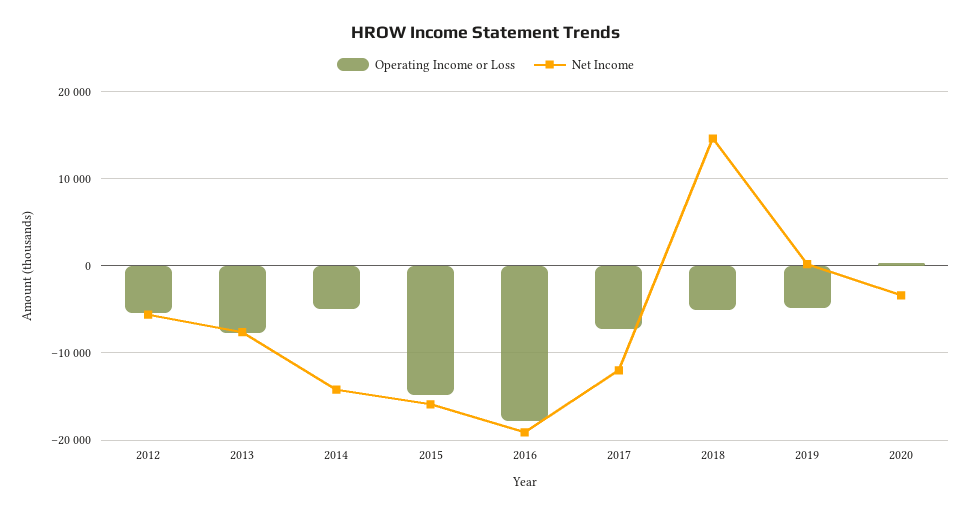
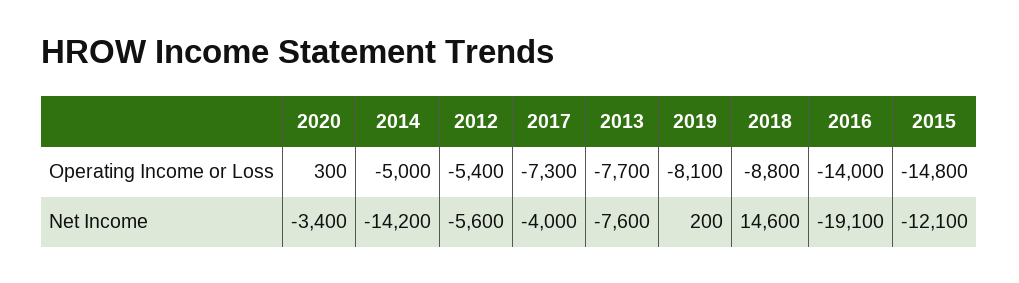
  {
    "Operating Income or Loss": {
      "2012": -5400,
      "2013": -7700,
      "2014": -5000,
      "2015": -14800,
-     "2016": -18000,
+     "2016": -14000,
      "2017": -7300,
-     "2018": -5000,
+     "2018": -8800,
-     "2019": -5000,
+     "2019": -8100,
      "2020": 300
    },
    "Net Income": {
      "2012": -5600,
      "2013": -7600,
      "2014": -14200,
-     "2015": -16000,
+     "2015": -12100,
      "2016": -19100,
-     "2017": -12000,
+     "2017": -4000,
      "2018": 14600,
      "2019": 200,
      "2020": -3400
    }
  }

